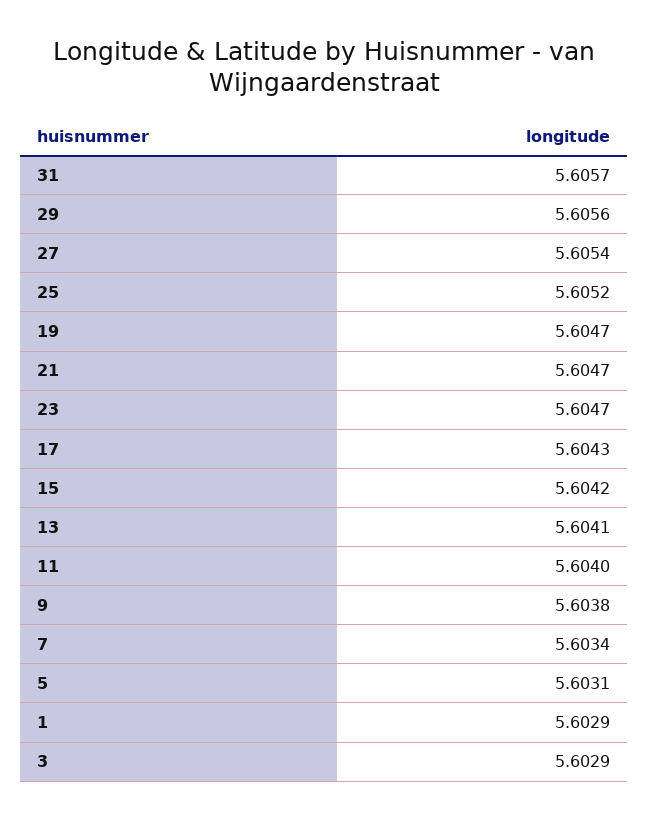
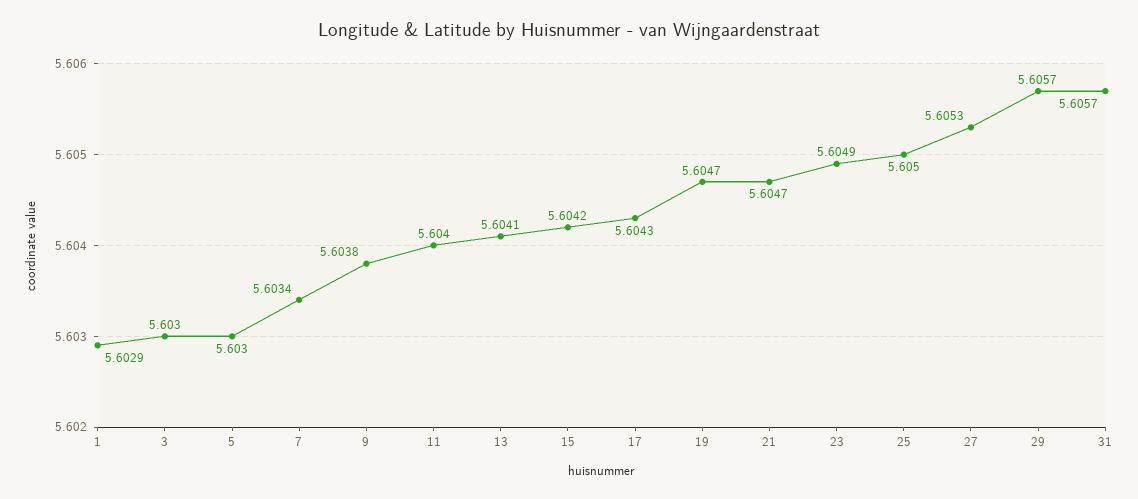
  {
    "31": 5.6057,
-   "29": 5.6056,
+   "29": 5.6057,
-   "27": 5.6054,
+   "27": 5.6053,
-   "25": 5.6052,
+   "25": 5.605,
    "19": 5.6047,
    "21": 5.6047,
-   "23": 5.6047,
+   "23": 5.6049,
    "17": 5.6043,
    "15": 5.6042,
    "13": 5.6041,
    "11": 5.604,
    "9": 5.6038,
    "7": 5.6034,
-   "5": 5.6031,
+   "5": 5.603,
    "1": 5.6029,
-   "3": 5.6029
+   "3": 5.603
  }

